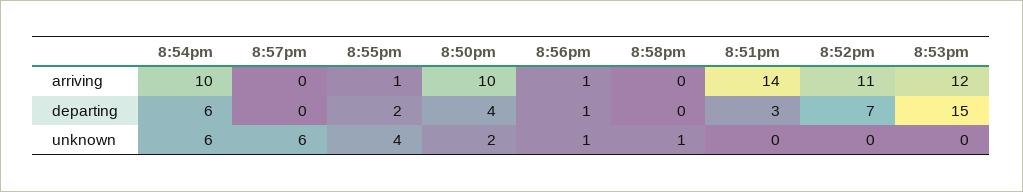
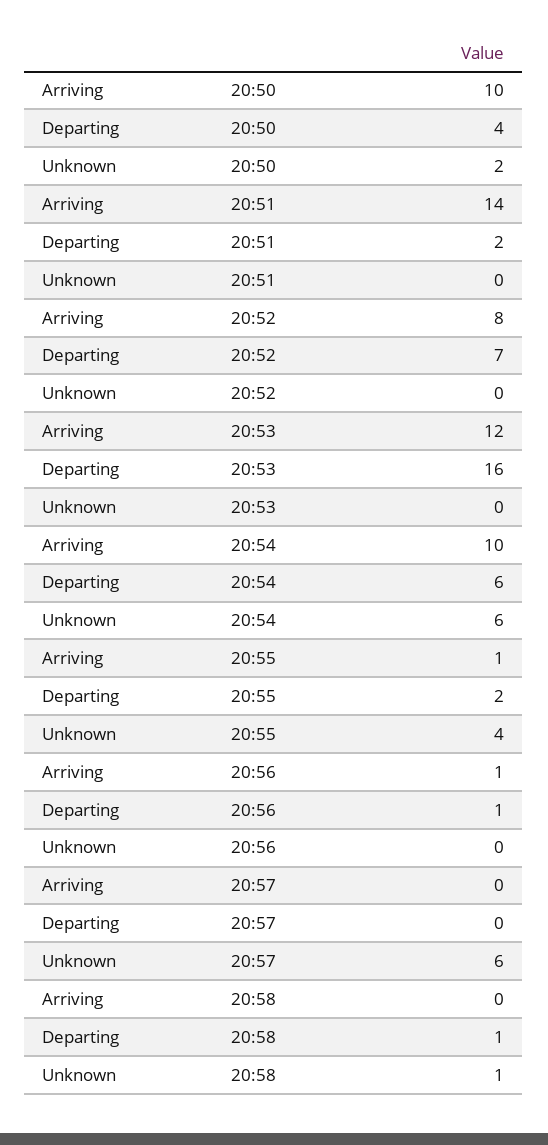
  {
    "8:54pm": {
      "arriving": 10,
      "departing": 6,
      "unknown": 6
    },
    "8:57pm": {
      "arriving": 0,
      "departing": 0,
      "unknown": 6
    },
    "8:55pm": {
      "arriving": 1,
      "departing": 2,
      "unknown": 4
    },
    "8:50pm": {
      "arriving": 10,
      "departing": 4,
      "unknown": 2
    },
    "8:56pm": {
      "arriving": 1,
      "departing": 1,
-     "unknown": 1
+     "unknown": 0
    },
    "8:58pm": {
      "arriving": 0,
-     "departing": 0,
+     "departing": 1,
      "unknown": 1
    },
    "8:51pm": {
      "arriving": 14,
-     "departing": 3,
+     "departing": 2,
      "unknown": 0
    },
    "8:52pm": {
-     "arriving": 11,
+     "arriving": 8,
      "departing": 7,
      "unknown": 0
    },
    "8:53pm": {
      "arriving": 12,
-     "departing": 15,
+     "departing": 16,
      "unknown": 0
    }
  }

